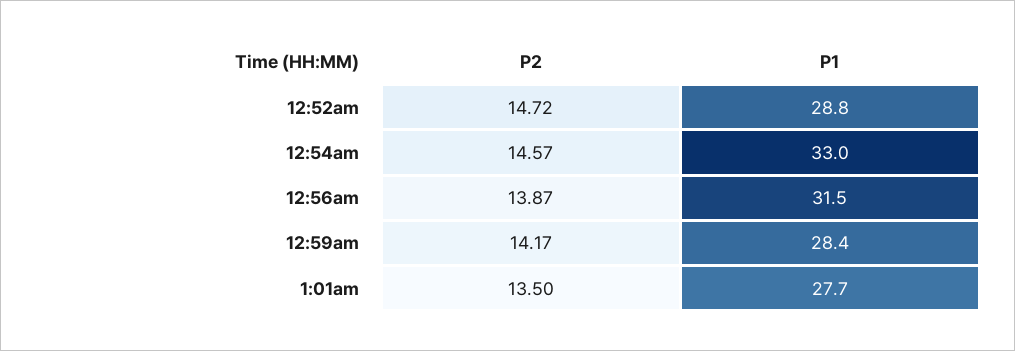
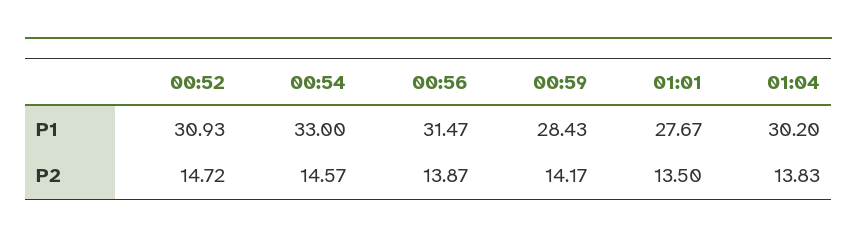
  {
    "P2": {
      "12:52am": 14.72,
      "12:54am": 14.57,
      "12:56am": 13.87,
      "12:59am": 14.17,
-     "1:01am": 13.5
+     "1:01am": 13.5,
+     "01:04": 13.83
    },
    "P1": {
-     "12:52am": 28.8,
+     "12:52am": 30.93,
      "12:54am": 33,
      "12:56am": 31.47,
      "12:59am": 28.43,
-     "1:01am": 27.67
+     "1:01am": 27.67,
+     "01:04": 30.2
    }
  }

